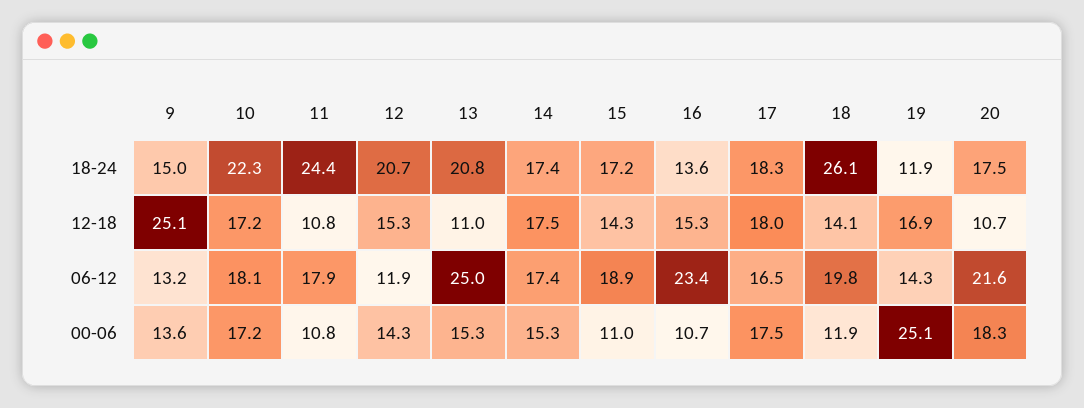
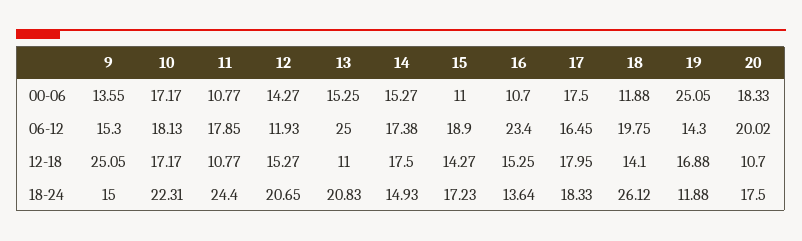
  {
    "9": {
      "18-24": 15,
      "12-18": 25.05,
-     "06-12": 13.2,
+     "06-12": 15.3,
      "00-06": 13.55
    },
    "10": {
      "18-24": 22.31,
      "12-18": 17.17,
      "06-12": 18.13,
      "00-06": 17.17
    },
    "11": {
      "18-24": 24.4,
      "12-18": 10.77,
      "06-12": 17.85,
      "00-06": 10.77
    },
    "12": {
      "18-24": 20.65,
      "12-18": 15.27,
      "06-12": 11.93,
      "00-06": 14.27
    },
    "13": {
      "18-24": 20.83,
      "12-18": 11,
      "06-12": 25,
      "00-06": 15.25
    },
    "14": {
-     "18-24": 17.4,
+     "18-24": 14.93,
      "12-18": 17.5,
      "06-12": 17.38,
      "00-06": 15.27
    },
    "15": {
      "18-24": 17.23,
      "12-18": 14.27,
      "06-12": 18.9,
      "00-06": 11
    },
    "16": {
      "18-24": 13.64,
      "12-18": 15.25,
      "06-12": 23.4,
      "00-06": 10.7
    },
    "17": {
      "18-24": 18.33,
      "12-18": 17.95,
      "06-12": 16.45,
      "00-06": 17.5
    },
    "18": {
      "18-24": 26.12,
      "12-18": 14.1,
      "06-12": 19.75,
      "00-06": 11.88
    },
    "19": {
      "18-24": 11.88,
      "12-18": 16.88,
      "06-12": 14.3,
      "00-06": 25.05
    },
    "20": {
      "18-24": 17.5,
      "12-18": 10.7,
-     "06-12": 21.6,
+     "06-12": 20.02,
      "00-06": 18.33
    }
  }

